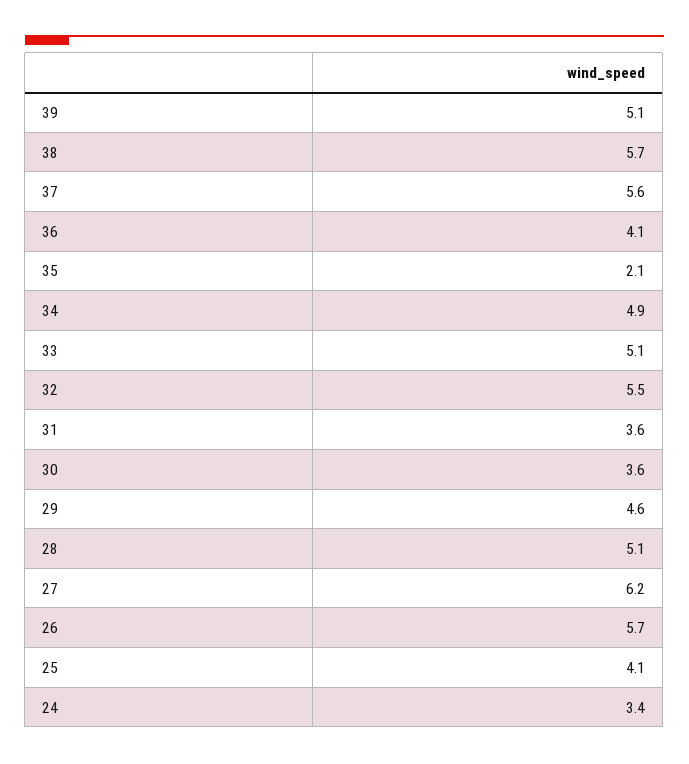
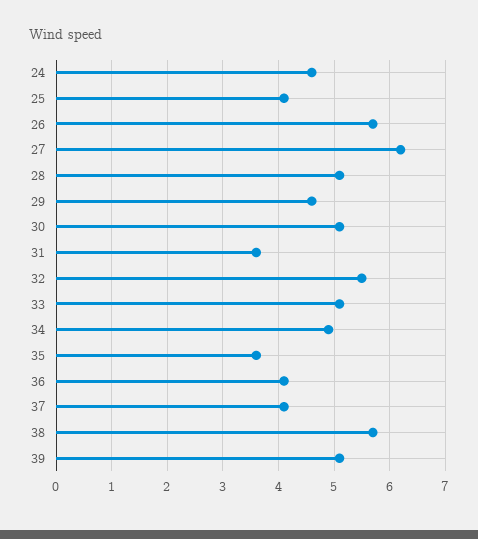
  {
    "39": 5.1,
    "38": 5.7,
-   "37": 5.6,
+   "37": 4,
    "36": 4.1,
-   "35": 2.1,
+   "35": 3.5,
    "34": 4.9,
    "33": 5.1,
    "32": 5.5,
    "31": 3.6,
-   "30": 3.6,
+   "30": 5,
    "29": 4.6,
    "28": 5.1,
    "27": 6.2,
    "26": 5.7,
    "25": 4.1,
-   "24": 3.4
+   "24": 4.5
  }

